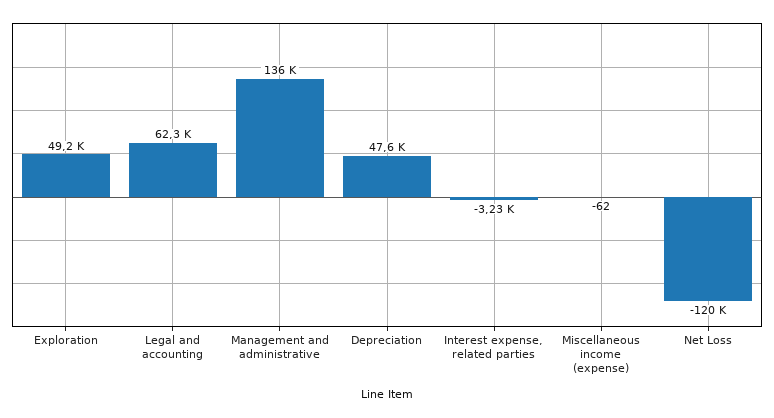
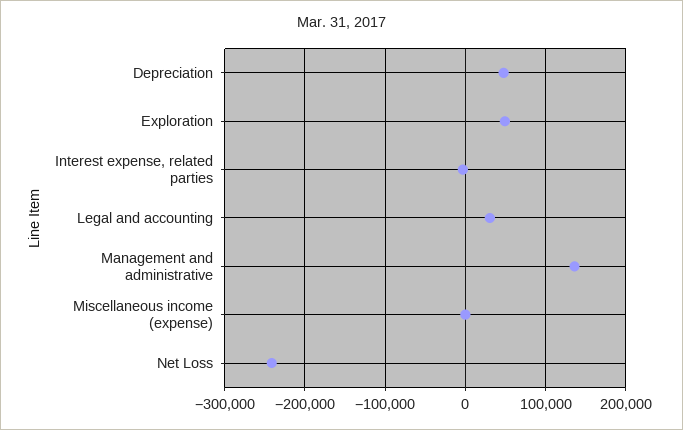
  {
    "Exploration": 49200,
-   "Legal and accounting": 62300,
+   "Legal and accounting": 30000,
    "Management and administrative": 136000,
    "Depreciation": 47600,
    "Interest expense, related parties": -3230,
    "Miscellaneous income (expense)": -62,
-   "Net Loss": -120000
+   "Net Loss": -240000
  }

